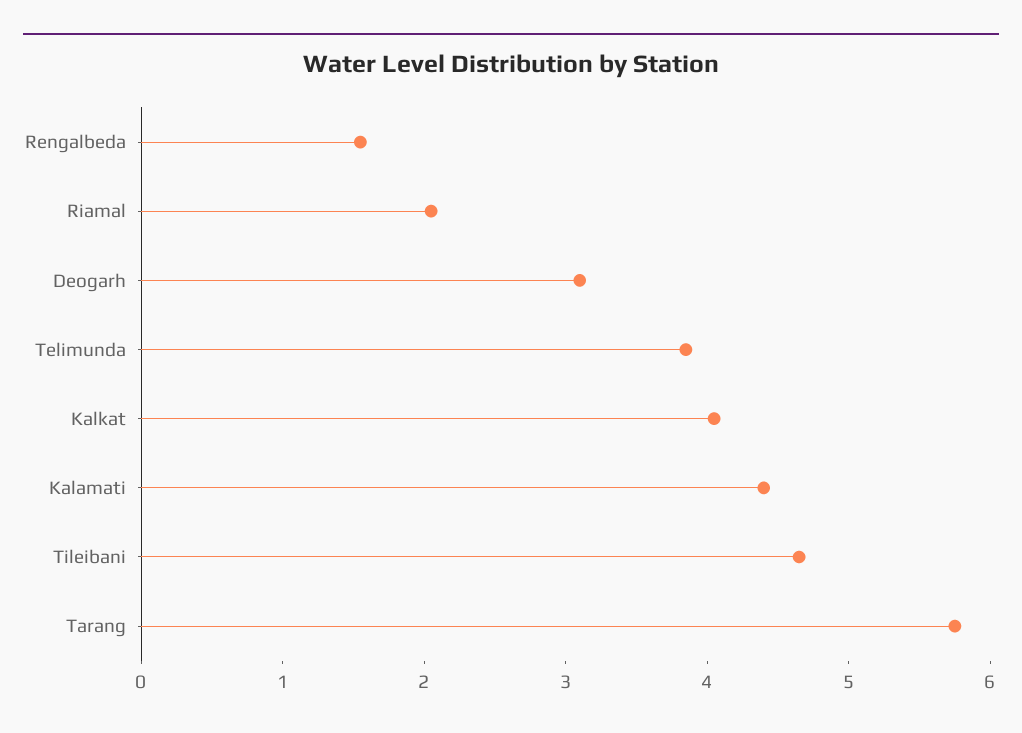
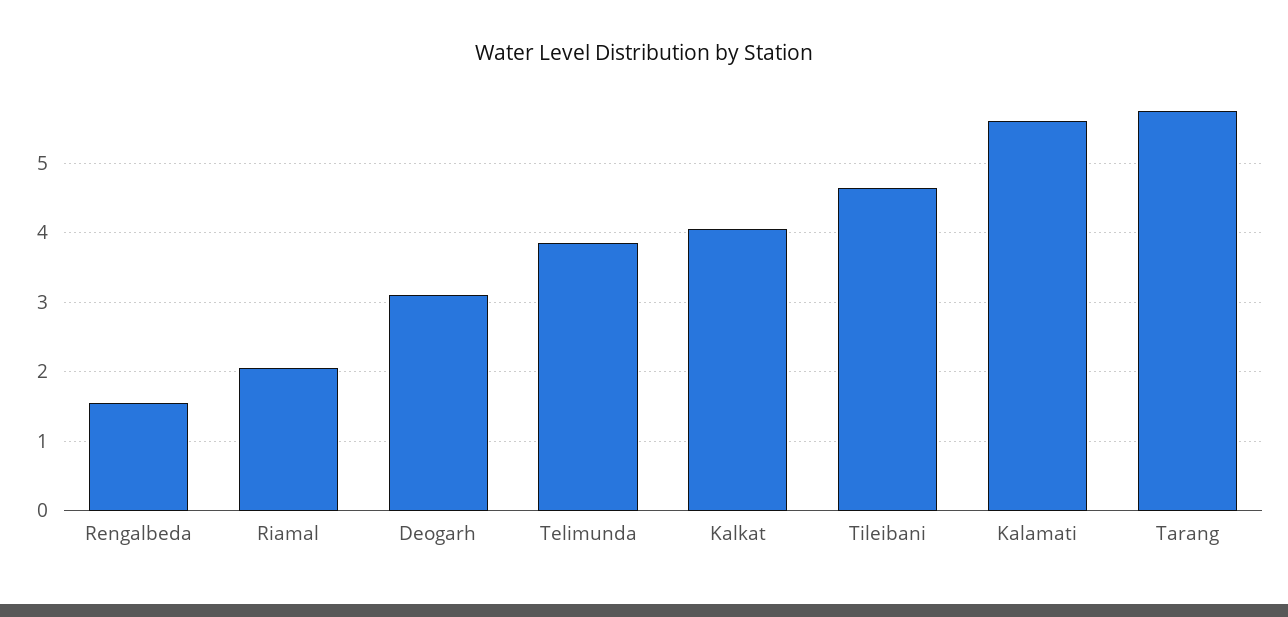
  {
    "Rengalbeda": 1.6,
    "Riamal": 2.1,
    "Deogarh": 3.1,
    "Telimunda": 3.9,
    "Kalkat": 4.1,
-   "Kalamati": 4.4,
+   "Kalamati": 5.6,
    "Tileibani": 4.7,
    "Tarang": 5.8
  }

